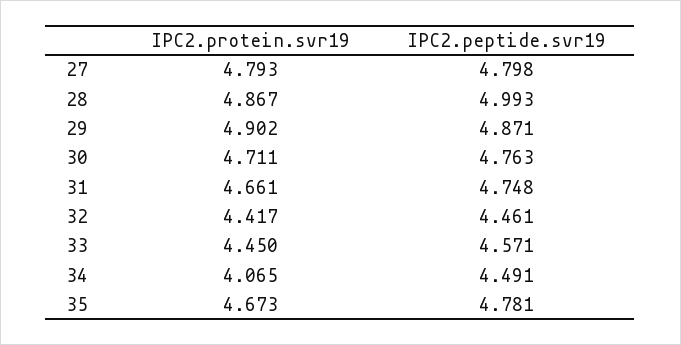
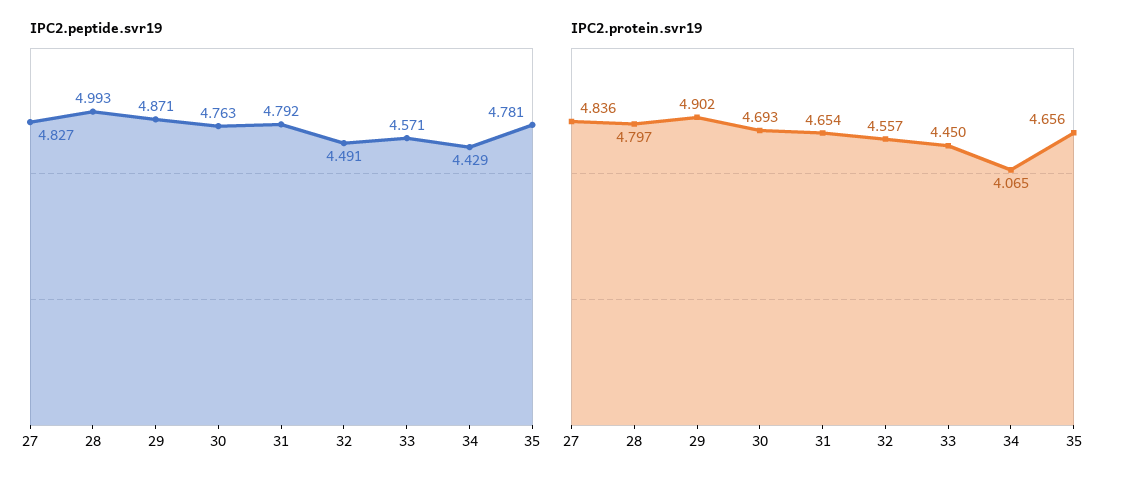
  {
    "IPC2.protein.svr19": {
-     "27": 4.793,
+     "27": 4.836,
-     "28": 4.867,
+     "28": 4.797,
      "29": 4.902,
-     "30": 4.711,
+     "30": 4.693,
-     "31": 4.661,
+     "31": 4.654,
-     "32": 4.417,
+     "32": 4.557,
      "33": 4.45,
      "34": 4.065,
-     "35": 4.673
+     "35": 4.656
    },
    "IPC2.peptide.svr19": {
-     "27": 4.798,
+     "27": 4.827,
      "28": 4.993,
      "29": 4.871,
      "30": 4.763,
-     "31": 4.748,
+     "31": 4.792,
-     "32": 4.461,
+     "32": 4.491,
      "33": 4.571,
-     "34": 4.491,
+     "34": 4.429,
      "35": 4.781
    }
  }

